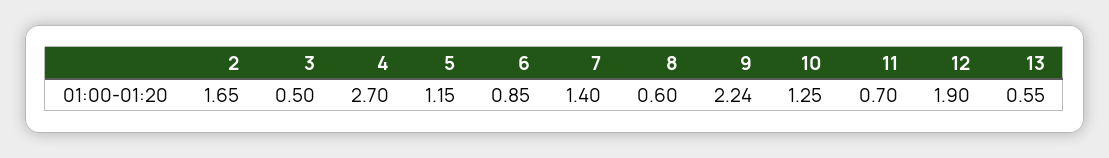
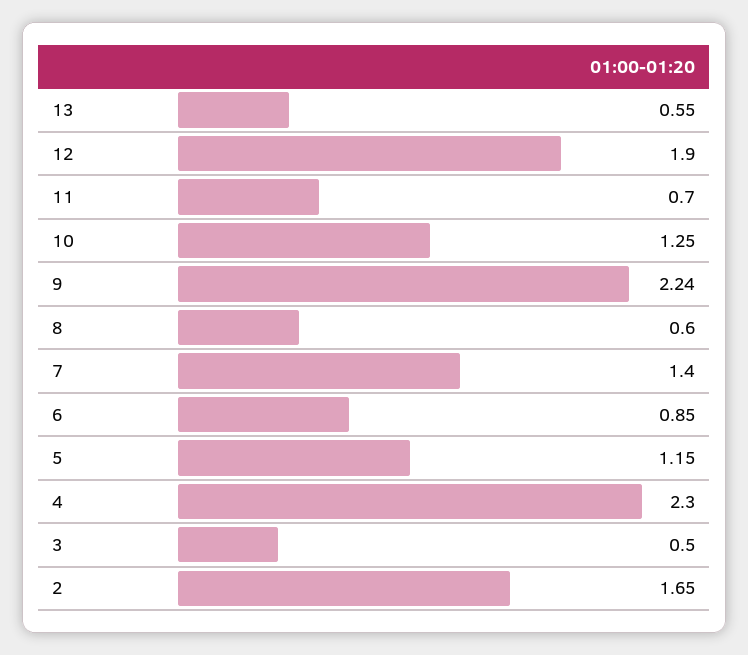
  {
    "2": 1.65,
    "3": 0.5,
-   "4": 2.7,
+   "4": 2.3,
    "5": 1.15,
    "6": 0.85,
    "7": 1.4,
    "8": 0.6,
    "9": 2.24,
    "10": 1.25,
    "11": 0.7,
    "12": 1.9,
    "13": 0.55
  }

